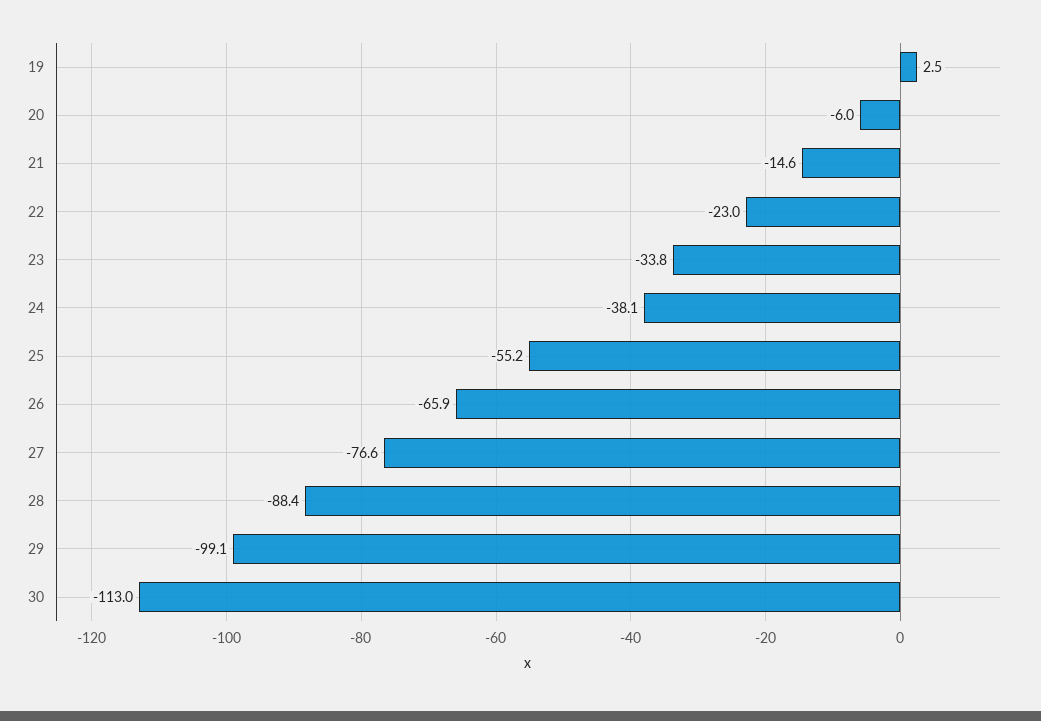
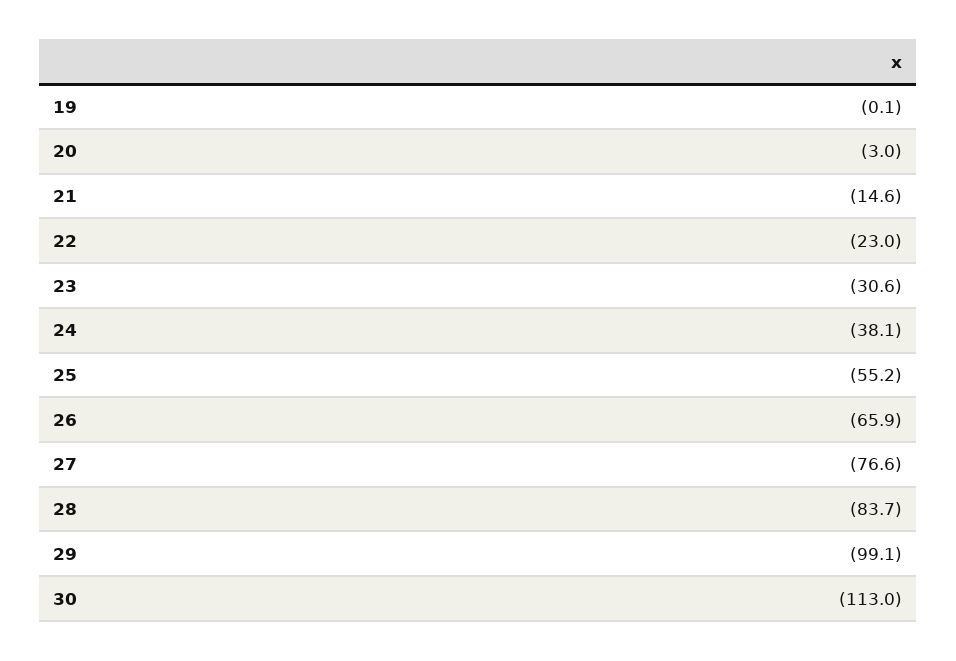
  {
-   "19": 2.5,
+   "19": -0.1,
-   "20": -6,
+   "20": -3,
    "21": -14.6,
    "22": -23,
-   "23": -33.8,
+   "23": -30.6,
    "24": -38.1,
    "25": -55.2,
    "26": -65.9,
    "27": -76.6,
-   "28": -88.4,
+   "28": -83.7,
    "29": -99.1,
    "30": -113
  }

